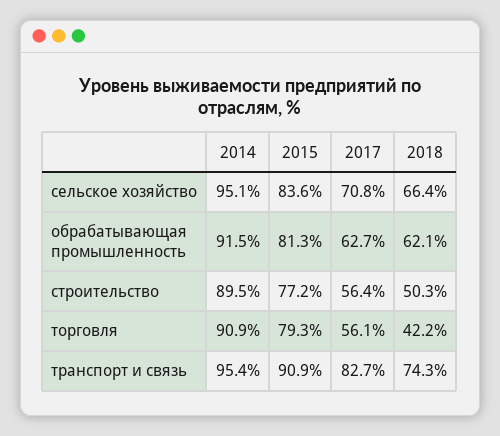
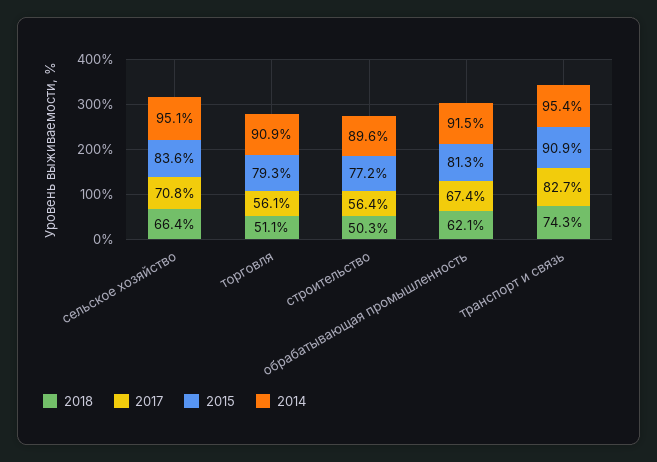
  {
    "2014": {
      "сельское хозяйство": 95.1,
      "обрабатывающая промышленность": 91.5,
-     "строительство": 89.5,
+     "строительство": 89.6,
      "торговля": 90.9,
      "транспорт и связь": 95.4
    },
    "2015": {
      "сельское хозяйство": 83.6,
      "обрабатывающая промышленность": 81.3,
      "строительство": 77.2,
      "торговля": 79.3,
      "транспорт и связь": 90.9
    },
    "2017": {
      "сельское хозяйство": 70.8,
-     "обрабатывающая промышленность": 62.7,
+     "обрабатывающая промышленность": 67.4,
      "строительство": 56.4,
      "торговля": 56.1,
      "транспорт и связь": 82.7
    },
    "2018": {
      "сельское хозяйство": 66.4,
      "обрабатывающая промышленность": 62.1,
      "строительство": 50.3,
-     "торговля": 42.2,
+     "торговля": 51.1,
      "транспорт и связь": 74.3
    }
  }

